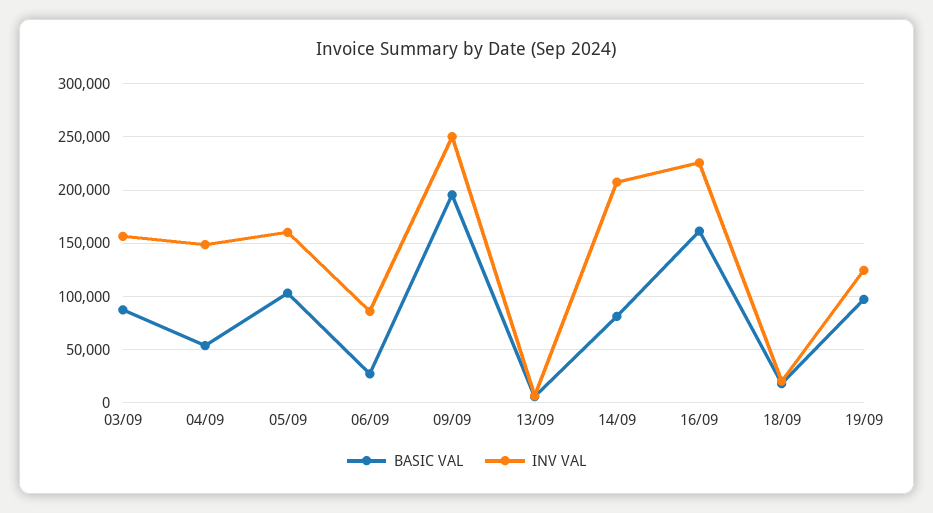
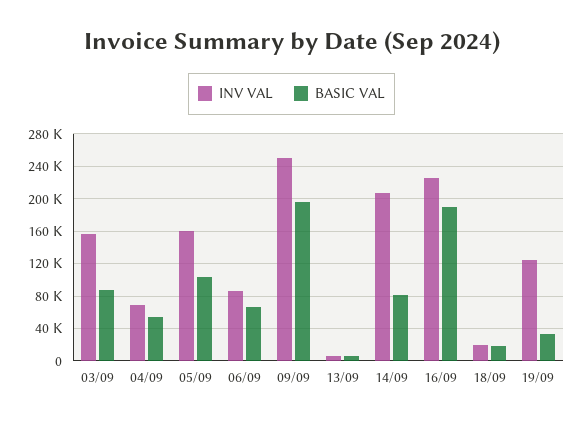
  {
    "BASIC VAL": {
      "03/09": 90000,
      "04/09": 50000,
      "05/09": 100000,
-     "06/09": 30000,
+     "06/09": 70000,
      "09/09": 200000,
      "13/09": 10000,
      "14/09": 80000,
-     "16/09": 160000,
+     "16/09": 190000,
      "18/09": 20000,
-     "19/09": 100000
+     "19/09": 30000
    },
    "INV VAL": {
      "03/09": 160000,
-     "04/09": 150000,
+     "04/09": 70000,
      "05/09": 160000,
      "06/09": 90000,
      "09/09": 250000,
      "13/09": 10000,
      "14/09": 210000,
      "16/09": 230000,
      "18/09": 20000,
      "19/09": 120000
    }
  }

